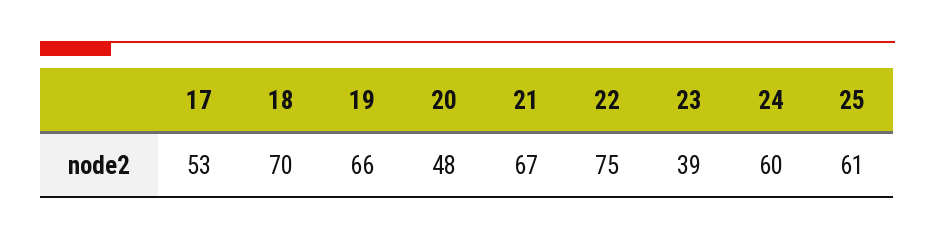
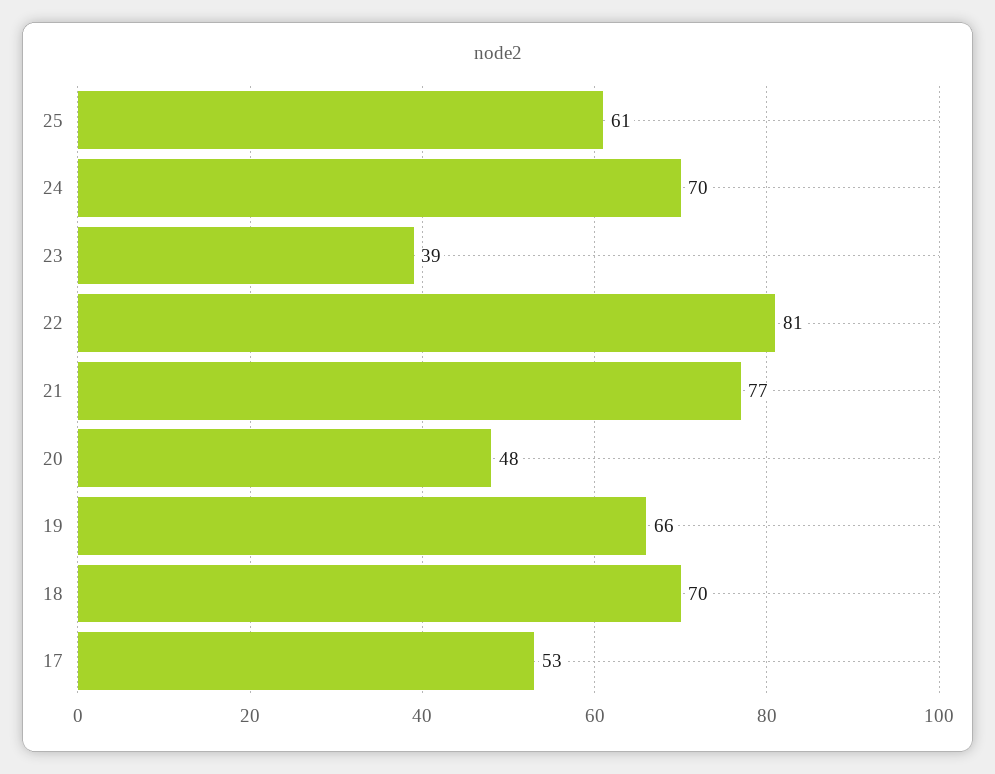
  {
    "17": 53,
    "18": 70,
    "19": 66,
    "20": 48,
-   "21": 67,
+   "21": 77,
-   "22": 75,
+   "22": 81,
    "23": 39,
-   "24": 60,
+   "24": 70,
    "25": 61
  }

